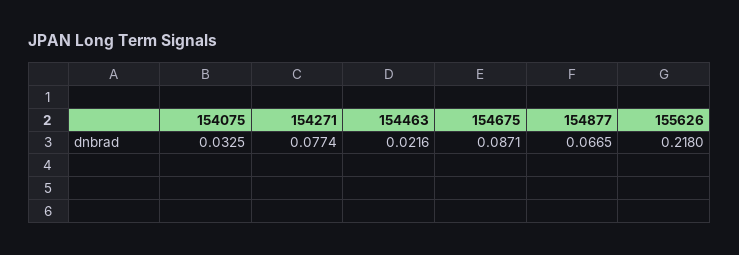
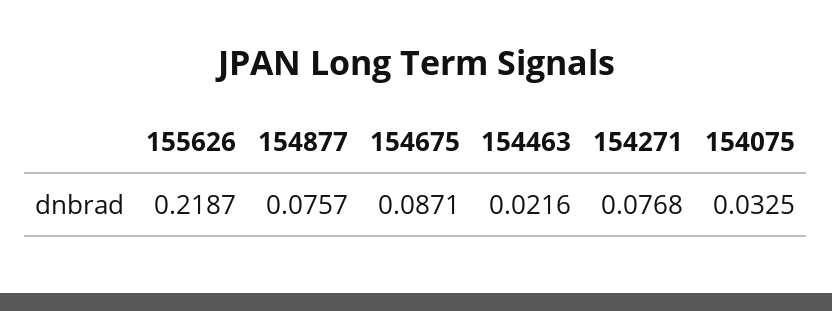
  {
    "154075": 0.0325,
-   "154271": 0.0774,
+   "154271": 0.0768,
    "154463": 0.0216,
    "154675": 0.0871,
-   "154877": 0.0665,
+   "154877": 0.0757,
-   "155626": 0.218
+   "155626": 0.2187
  }

